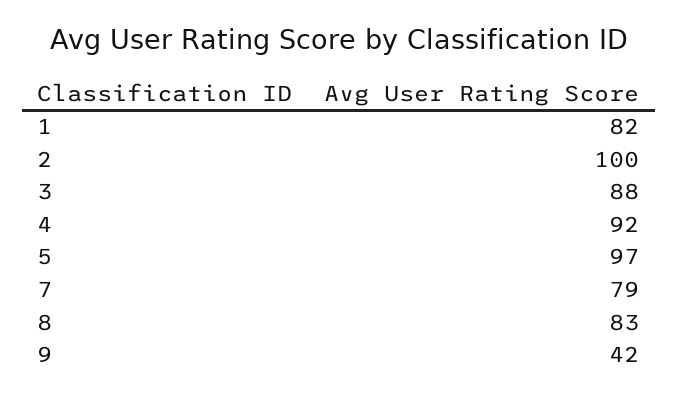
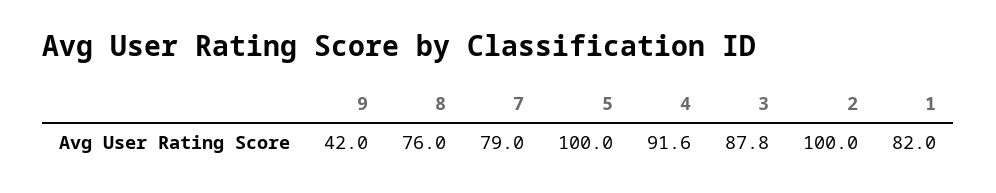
  {
    "1": 82,
    "2": 100,
    "3": 87.8,
    "4": 91.6,
-   "5": 97,
+   "5": 100,
    "7": 79,
-   "8": 83,
+   "8": 76,
    "9": 42
  }

